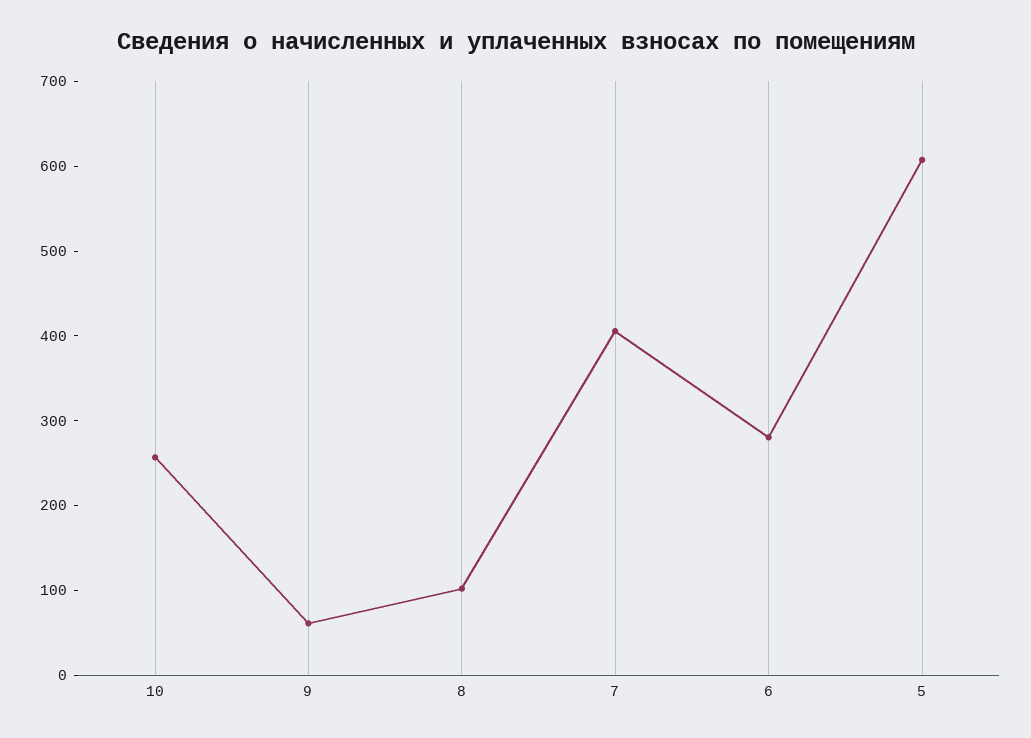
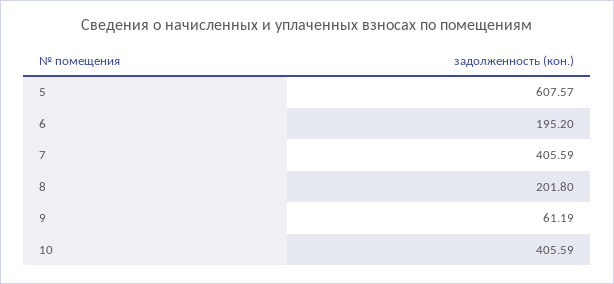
  {
-   "10": 260,
+   "10": 405.59,
    "9": 61.19,
-   "8": 100,
+   "8": 201.8,
    "7": 405.59,
-   "6": 280,
+   "6": 195.2,
    "5": 607.57
  }

